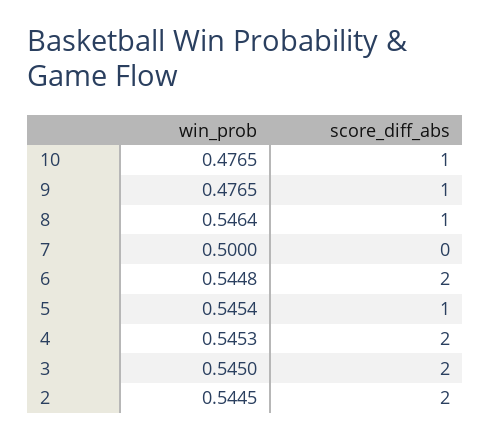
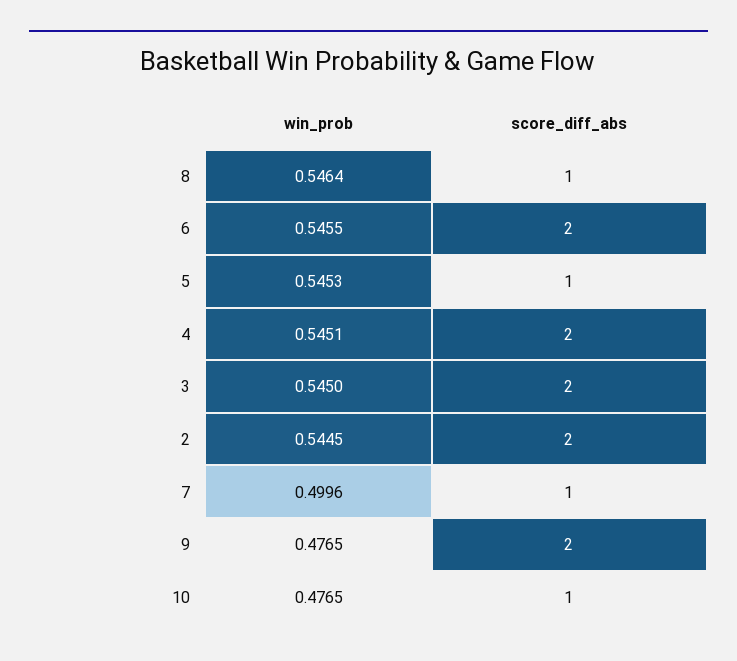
  {
    "win_prob": {
      "10": 0.4765,
      "9": 0.4765,
      "8": 0.5464,
-     "7": 0.5,
+     "7": 0.4996,
-     "6": 0.5448,
+     "6": 0.5455,
-     "5": 0.5454,
+     "5": 0.5453,
-     "4": 0.5453,
+     "4": 0.5451,
      "3": 0.545,
      "2": 0.5445
    },
    "score_diff_abs": {
      "10": 1,
-     "9": 1,
+     "9": 2,
      "8": 1,
-     "7": 0,
+     "7": 1,
      "6": 2,
      "5": 1,
      "4": 2,
      "3": 2,
      "2": 2
    }
  }

